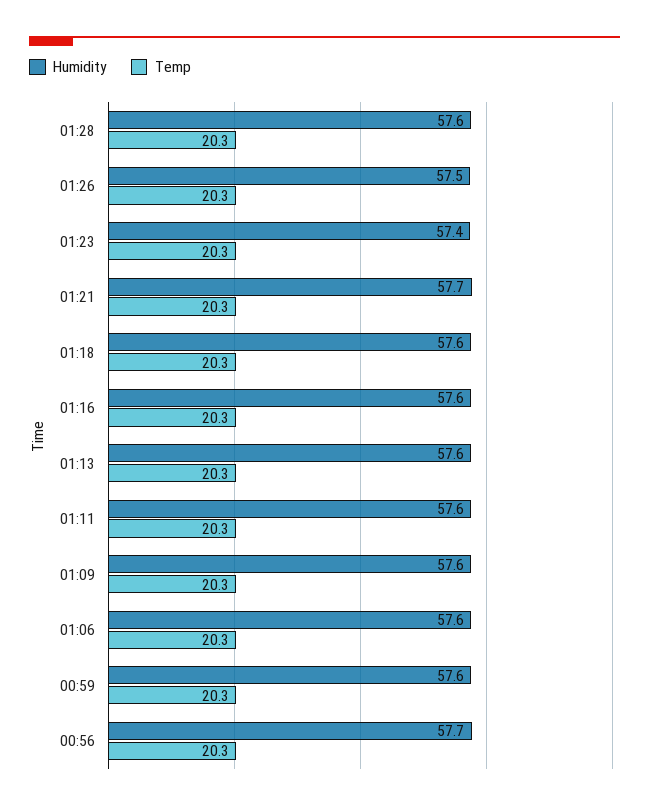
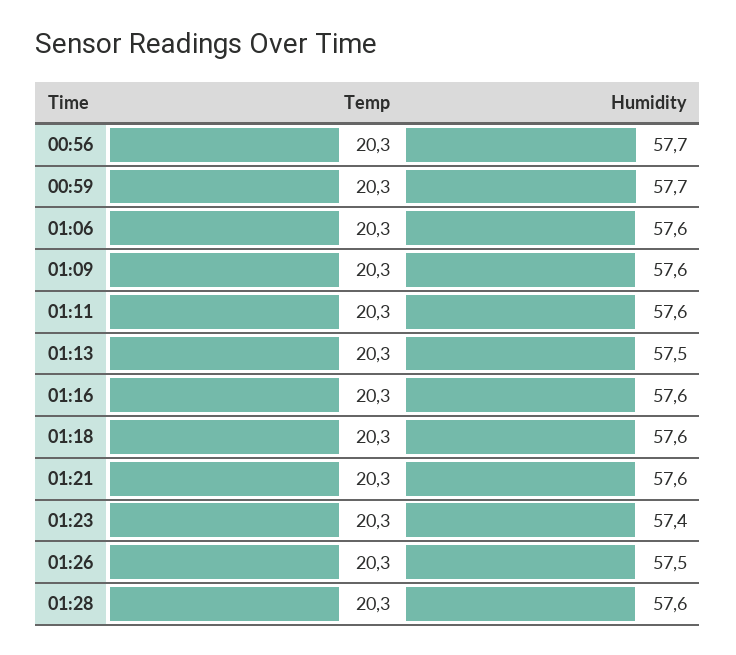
  {
    "Humidity": {
      "01:28": 57.6,
      "01:26": 57.5,
      "01:23": 57.4,
-     "01:21": 57.7,
+     "01:21": 57.6,
      "01:18": 57.6,
      "01:16": 57.6,
-     "01:13": 57.6,
+     "01:13": 57.5,
      "01:11": 57.6,
      "01:09": 57.6,
      "01:06": 57.6,
-     "00:59": 57.6,
+     "00:59": 57.7,
      "00:56": 57.7
    },
    "Temp": {
      "01:28": 20.3,
      "01:26": 20.3,
      "01:23": 20.3,
      "01:21": 20.3,
      "01:18": 20.3,
      "01:16": 20.3,
      "01:13": 20.3,
      "01:11": 20.3,
      "01:09": 20.3,
      "01:06": 20.3,
      "00:59": 20.3,
      "00:56": 20.3
    }
  }

